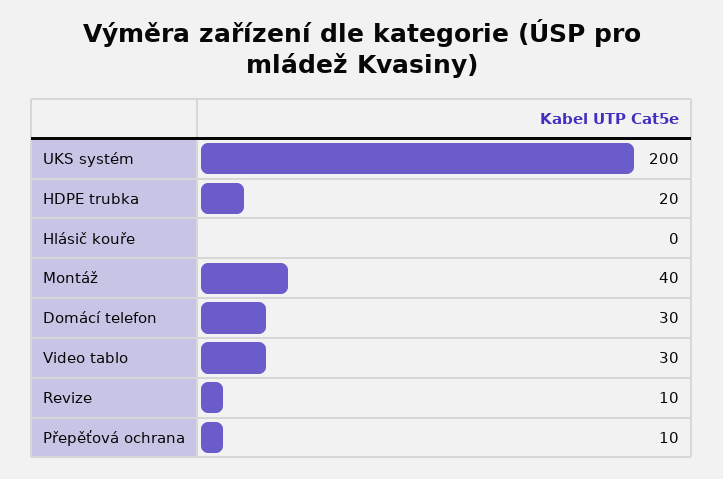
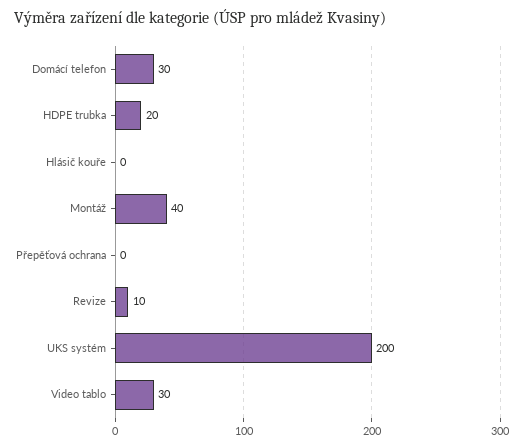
  {
    "UKS systém": 200,
    "HDPE trubka": 20,
    "Hlásič kouře": 0,
    "Montáž": 40,
    "Domácí telefon": 30,
    "Video tablo": 30,
    "Revize": 10,
-   "Přepěťová ochrana": 10
+   "Přepěťová ochrana": 0
  }

